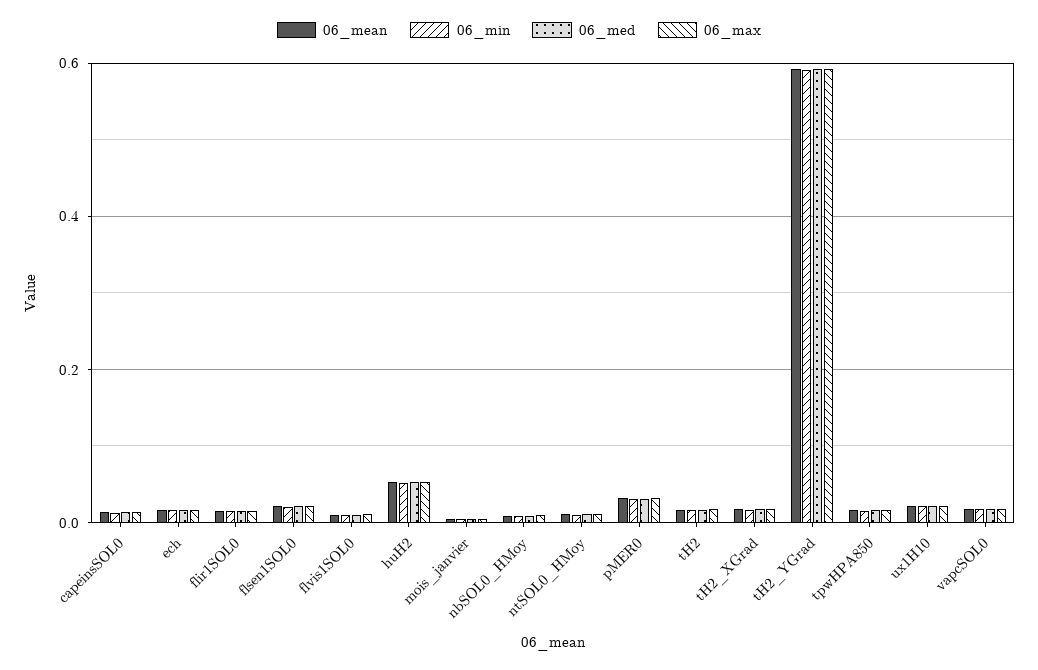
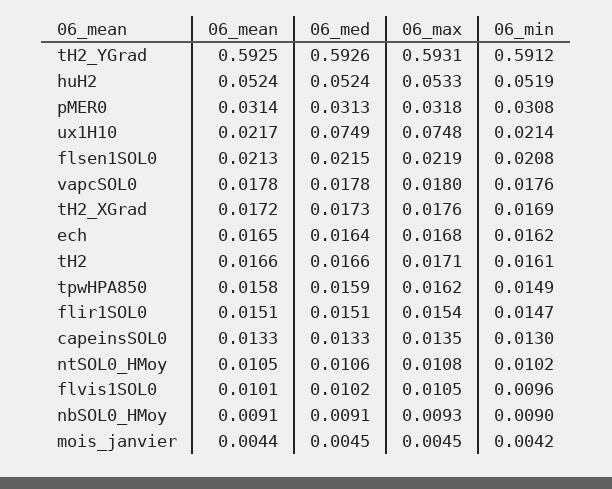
  {
    "06_mean": {
      "capeinsSOL0": 0.0133,
      "ech": 0.0165,
      "flir1SOL0": 0.0151,
      "flsen1SOL0": 0.0213,
      "flvis1SOL0": 0.0101,
      "huH2": 0.0524,
      "mois_janvier": 0.0044,
      "nbSOL0_HMoy": 0.0091,
      "ntSOL0_HMoy": 0.0105,
      "pMER0": 0.0314,
      "tH2": 0.0166,
      "tH2_XGrad": 0.0172,
      "tH2_YGrad": 0.5925,
      "tpwHPA850": 0.0158,
      "ux1H10": 0.0217,
      "vapcSOL0": 0.0178
    },
    "06_min": {
      "capeinsSOL0": 0.013,
      "ech": 0.0162,
      "flir1SOL0": 0.0147,
      "flsen1SOL0": 0.0208,
      "flvis1SOL0": 0.0096,
      "huH2": 0.0519,
      "mois_janvier": 0.0042,
      "nbSOL0_HMoy": 0.009,
      "ntSOL0_HMoy": 0.0102,
      "pMER0": 0.0308,
      "tH2": 0.0161,
      "tH2_XGrad": 0.0169,
      "tH2_YGrad": 0.5912,
      "tpwHPA850": 0.0149,
      "ux1H10": 0.0214,
      "vapcSOL0": 0.0176
    },
    "06_med": {
      "capeinsSOL0": 0.0133,
      "ech": 0.0164,
      "flir1SOL0": 0.0151,
      "flsen1SOL0": 0.0215,
      "flvis1SOL0": 0.0102,
      "huH2": 0.0524,
      "mois_janvier": 0.0045,
      "nbSOL0_HMoy": 0.0091,
      "ntSOL0_HMoy": 0.0106,
      "pMER0": 0.0313,
      "tH2": 0.0166,
      "tH2_XGrad": 0.0173,
      "tH2_YGrad": 0.5926,
      "tpwHPA850": 0.0159,
-     "ux1H10": 0.02,
+     "ux1H10": 0.0749,
      "vapcSOL0": 0.0178
    },
    "06_max": {
      "capeinsSOL0": 0.0135,
      "ech": 0.0168,
      "flir1SOL0": 0.0154,
      "flsen1SOL0": 0.0219,
      "flvis1SOL0": 0.0105,
      "huH2": 0.0533,
      "mois_janvier": 0.0045,
      "nbSOL0_HMoy": 0.0093,
      "ntSOL0_HMoy": 0.0108,
      "pMER0": 0.0318,
      "tH2": 0.0171,
      "tH2_XGrad": 0.0176,
      "tH2_YGrad": 0.5931,
      "tpwHPA850": 0.0162,
-     "ux1H10": 0.02,
+     "ux1H10": 0.0748,
      "vapcSOL0": 0.018
    }
  }

